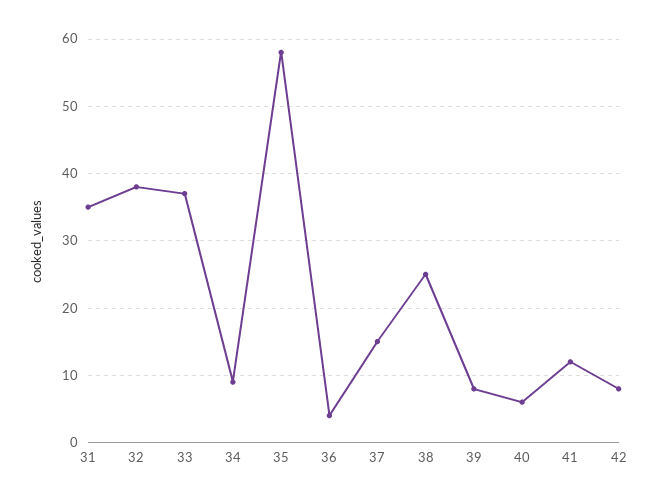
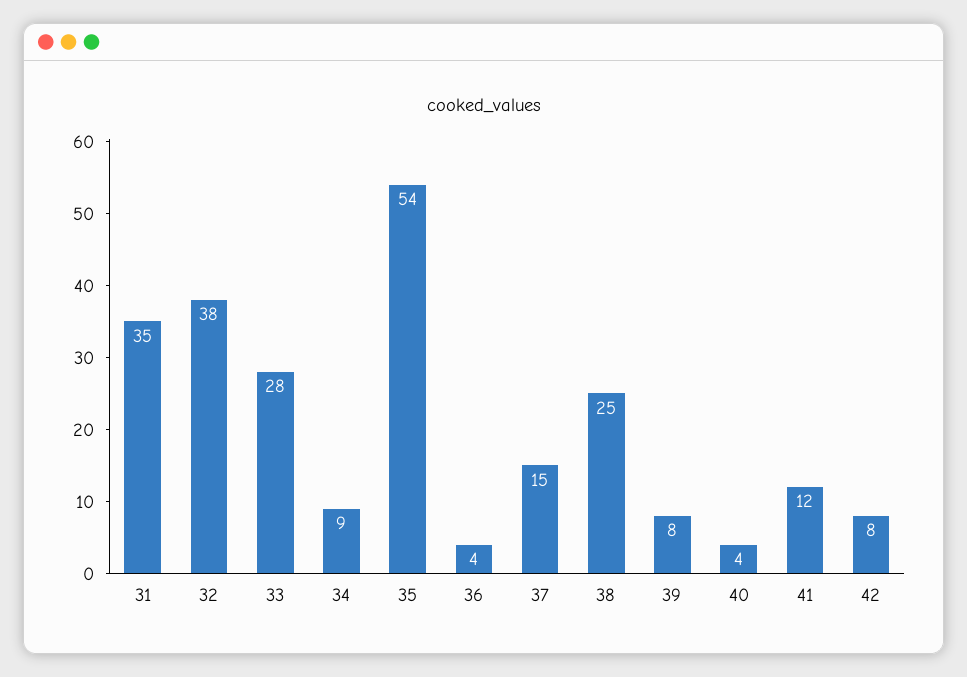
  {
    "31": 35,
    "32": 38,
-   "33": 37,
+   "33": 28,
    "34": 9,
-   "35": 58,
+   "35": 54,
    "36": 4,
    "37": 15,
    "38": 25,
    "39": 8,
-   "40": 6,
+   "40": 4,
    "41": 12,
    "42": 8
  }

